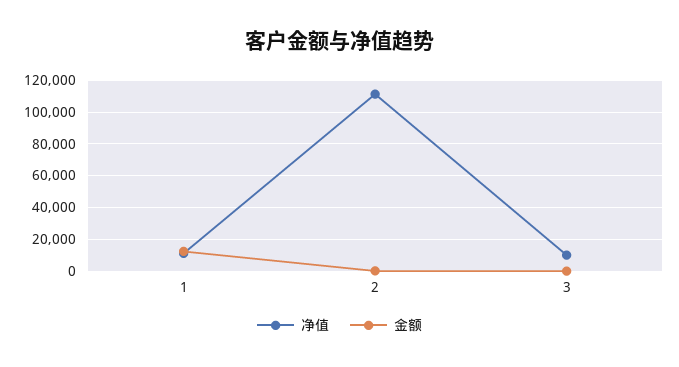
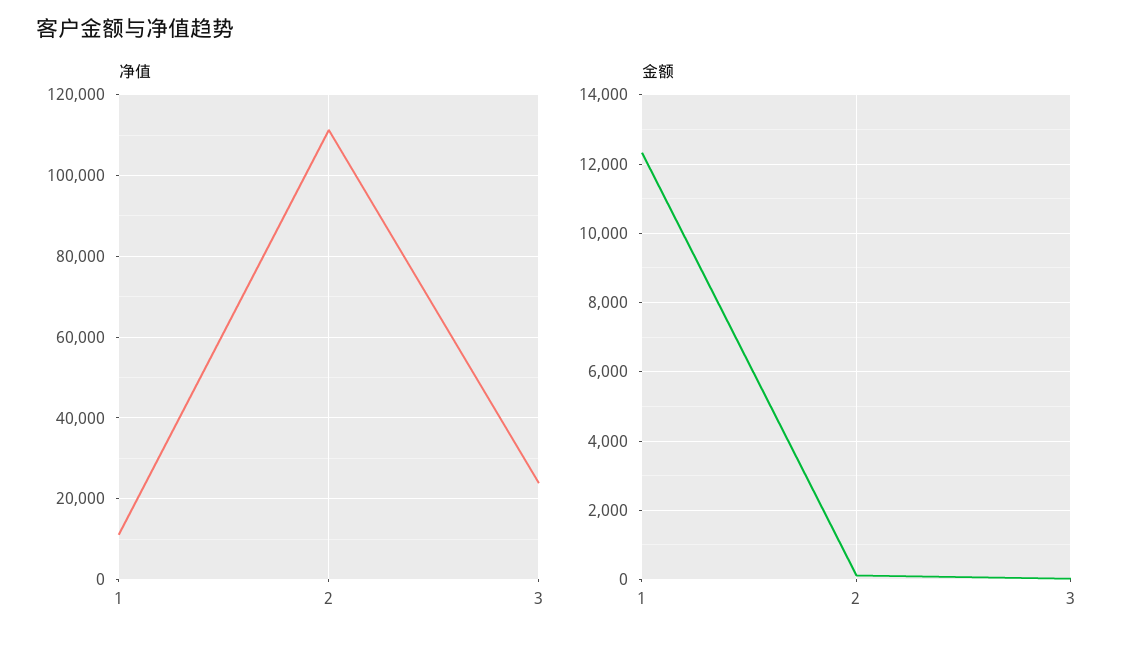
  {
    "净值": {
      "1": 12000,
      "2": 112000,
-     "3": 10000
+     "3": 24000
    },
    "金额": {
      "1": 12400,
      "2": 200,
      "3": 0
    }
  }

